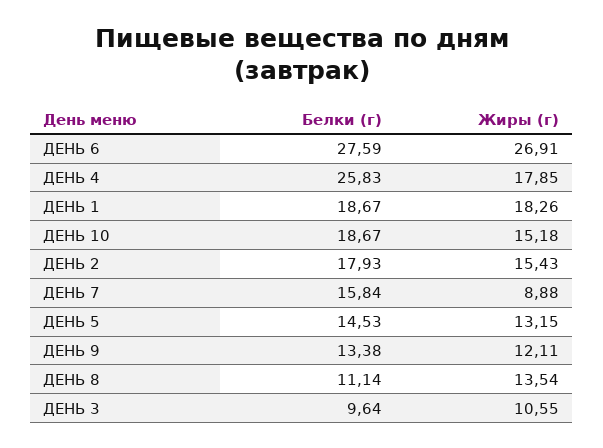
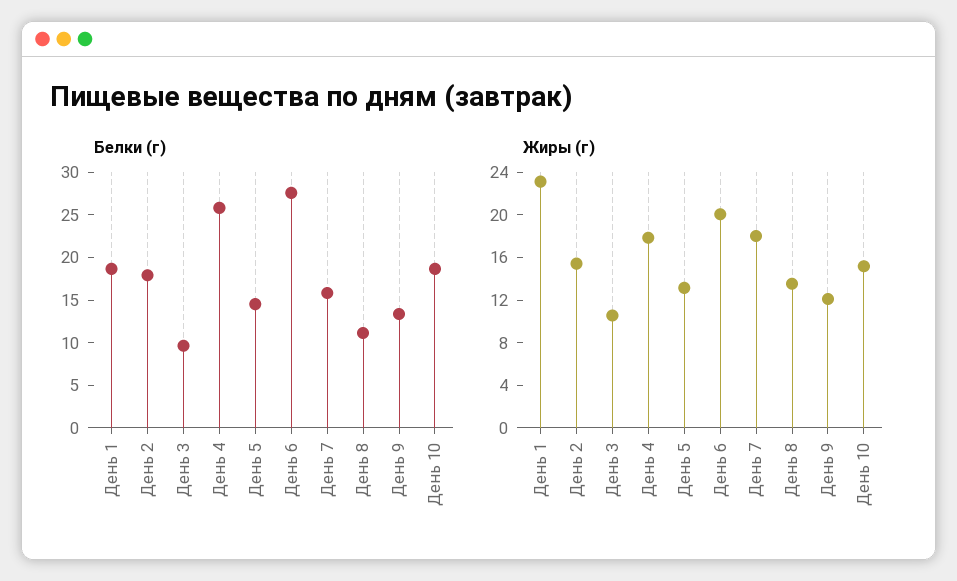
  {
    "Белки (г)": {
      "ДЕНЬ 6": 27.59,
      "ДЕНЬ 4": 25.83,
      "ДЕНЬ 1": 18.67,
      "ДЕНЬ 10": 18.67,
      "ДЕНЬ 2": 17.93,
      "ДЕНЬ 7": 15.84,
      "ДЕНЬ 5": 14.53,
      "ДЕНЬ 9": 13.38,
      "ДЕНЬ 8": 11.14,
      "ДЕНЬ 3": 9.64
    },
    "Жиры (г)": {
-     "ДЕНЬ 6": 26.91,
+     "ДЕНЬ 6": 20,
      "ДЕНЬ 4": 17.85,
-     "ДЕНЬ 1": 18.26,
+     "ДЕНЬ 1": 23,
      "ДЕНЬ 10": 15.18,
      "ДЕНЬ 2": 15.43,
-     "ДЕНЬ 7": 8.88,
+     "ДЕНЬ 7": 18,
      "ДЕНЬ 5": 13.15,
      "ДЕНЬ 9": 12.11,
      "ДЕНЬ 8": 13.54,
      "ДЕНЬ 3": 10.55
    }
  }

